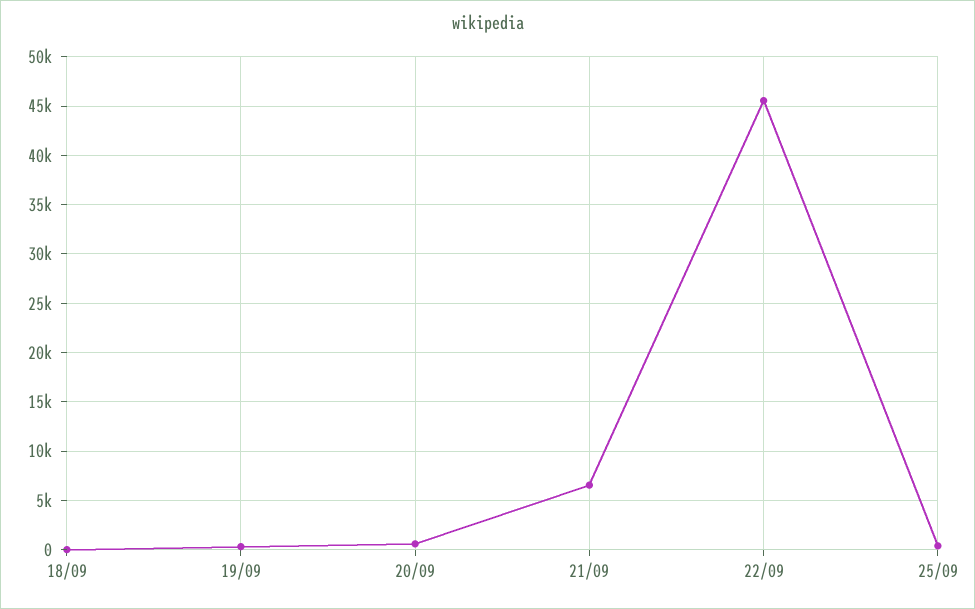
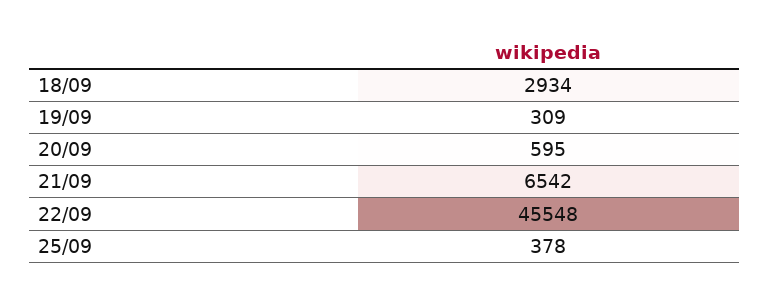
  {
-   "18/09": 0,
+   "18/09": 2934,
    "19/09": 309,
    "20/09": 595,
    "21/09": 6542,
    "22/09": 45548,
    "25/09": 378
  }

